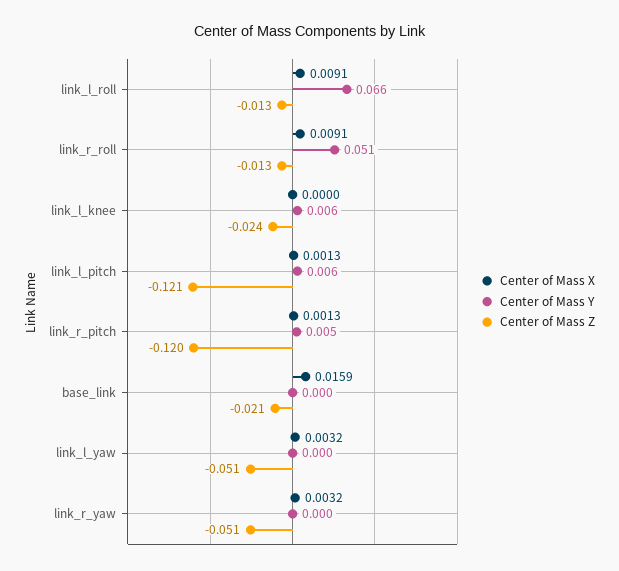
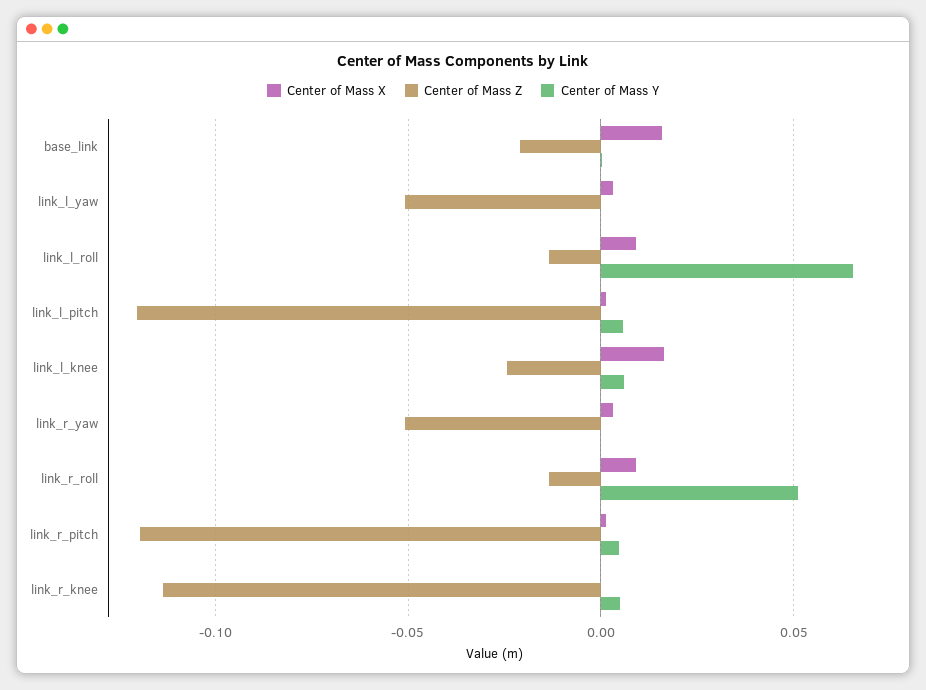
  {
    "Center of Mass X": {
      "link_l_roll": 0.0091,
      "link_r_roll": 0.0091,
-     "link_l_knee": 0,
+     "link_l_knee": 0.015,
      "link_l_pitch": 0.0013,
      "link_r_pitch": 0.0013,
      "base_link": 0.0159,
      "link_l_yaw": 0.0032,
-     "link_r_yaw": 0.0032
+     "link_r_yaw": 0.0032,
+     "link_r_knee": 0
    },
    "Center of Mass Y": {
      "link_l_roll": 0.066,
      "link_r_roll": 0.051,
      "link_l_knee": 0.006,
      "link_l_pitch": 0.006,
      "link_r_pitch": 0.005,
      "base_link": 0,
      "link_l_yaw": 0,
-     "link_r_yaw": 0
+     "link_r_yaw": 0,
+     "link_r_knee": 0.005
    },
    "Center of Mass Z": {
      "link_l_roll": -0.013,
      "link_r_roll": -0.013,
      "link_l_knee": -0.024,
      "link_l_pitch": -0.121,
      "link_r_pitch": -0.12,
      "base_link": -0.021,
      "link_l_yaw": -0.051,
-     "link_r_yaw": -0.051
+     "link_r_yaw": -0.051,
+     "link_r_knee": -0.115
    }
  }

